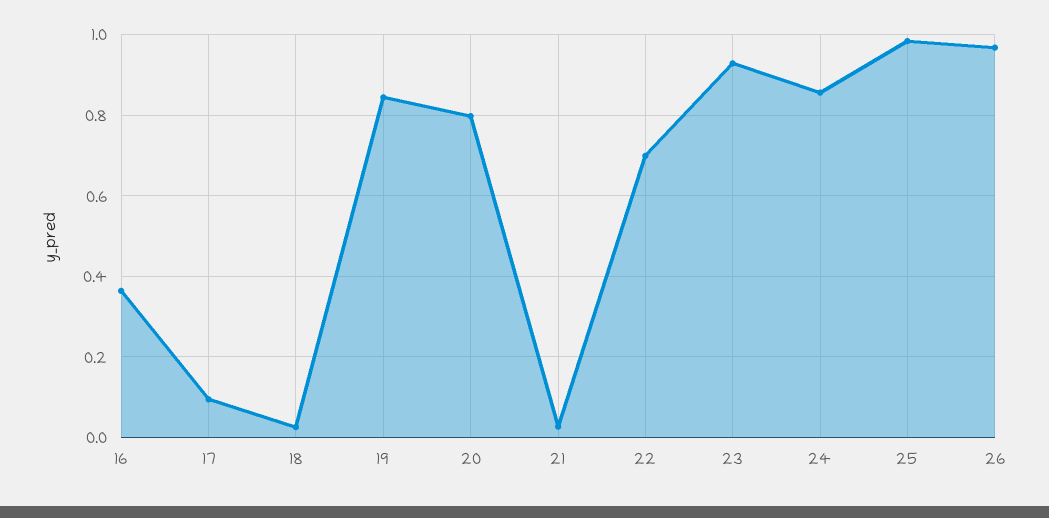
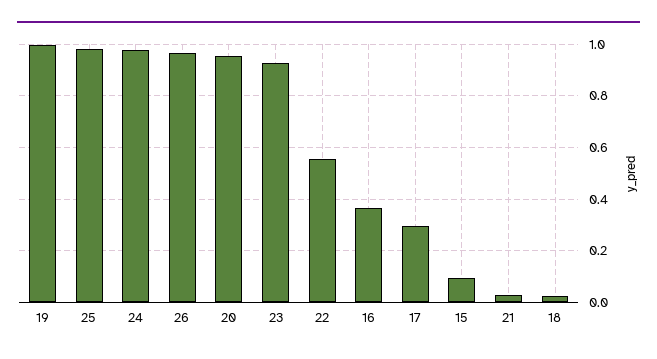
  {
    "16": 0.36,
-   "17": 0.1,
+   "17": 0.3,
    "18": 0.02,
-   "19": 0.84,
+   "19": 1,
-   "20": 0.8,
+   "20": 0.95,
    "21": 0.02,
-   "22": 0.7,
+   "22": 0.55,
    "23": 0.92,
-   "24": 0.86,
+   "24": 0.975,
    "25": 0.98,
-   "26": 0.96
+   "26": 0.96,
+   "15": 0.1
  }

